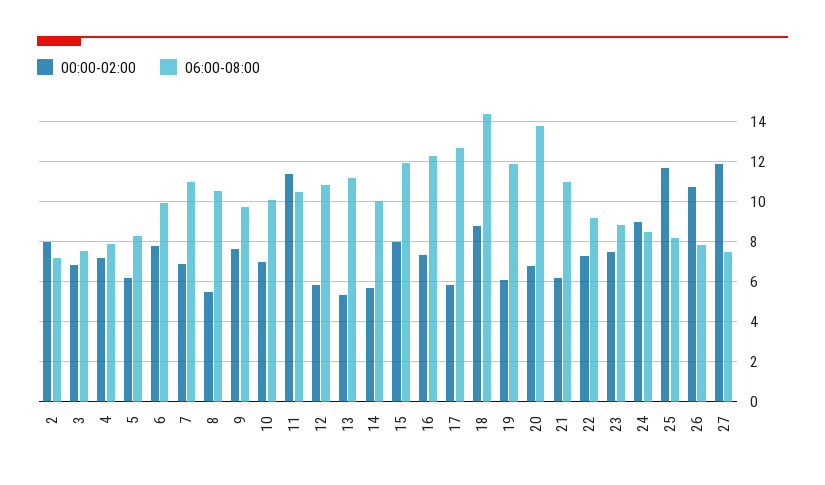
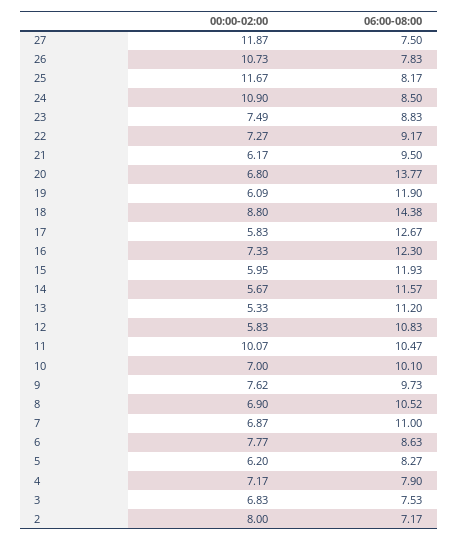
  {
    "00:00-02:00": {
      "2": 8,
      "3": 6.83,
      "4": 7.17,
      "5": 6.2,
      "6": 7.77,
      "7": 6.87,
-     "8": 5.5,
+     "8": 6.9,
      "9": 7.62,
      "10": 7,
-     "11": 11.5,
+     "11": 10.07,
      "12": 5.83,
      "13": 5.33,
      "14": 5.67,
-     "15": 8,
+     "15": 5.95,
      "16": 7.33,
      "17": 5.83,
      "18": 8.8,
      "19": 6.09,
      "20": 6.8,
      "21": 6.17,
      "22": 7.27,
      "23": 7.49,
-     "24": 9,
+     "24": 10.9,
      "25": 11.67,
      "26": 10.73,
      "27": 11.87
    },
    "06:00-08:00": {
      "2": 7.17,
      "3": 7.53,
      "4": 7.9,
      "5": 8.27,
-     "6": 10,
+     "6": 8.63,
      "7": 11,
      "8": 10.52,
      "9": 9.73,
      "10": 10.1,
      "11": 10.47,
      "12": 10.83,
      "13": 11.2,
-     "14": 10,
+     "14": 11.57,
      "15": 11.93,
      "16": 12.3,
      "17": 12.67,
      "18": 14.38,
      "19": 11.9,
      "20": 13.77,
-     "21": 11,
+     "21": 9.5,
      "22": 9.17,
      "23": 8.83,
      "24": 8.5,
      "25": 8.17,
      "26": 7.83,
      "27": 7.5
    }
  }

